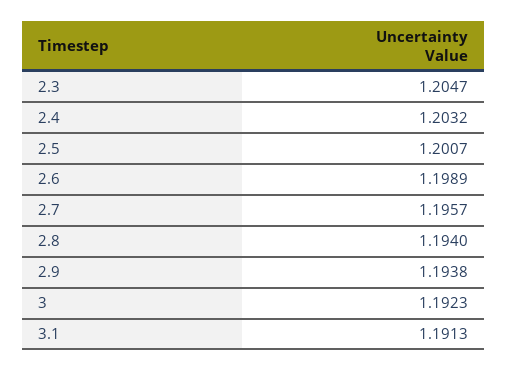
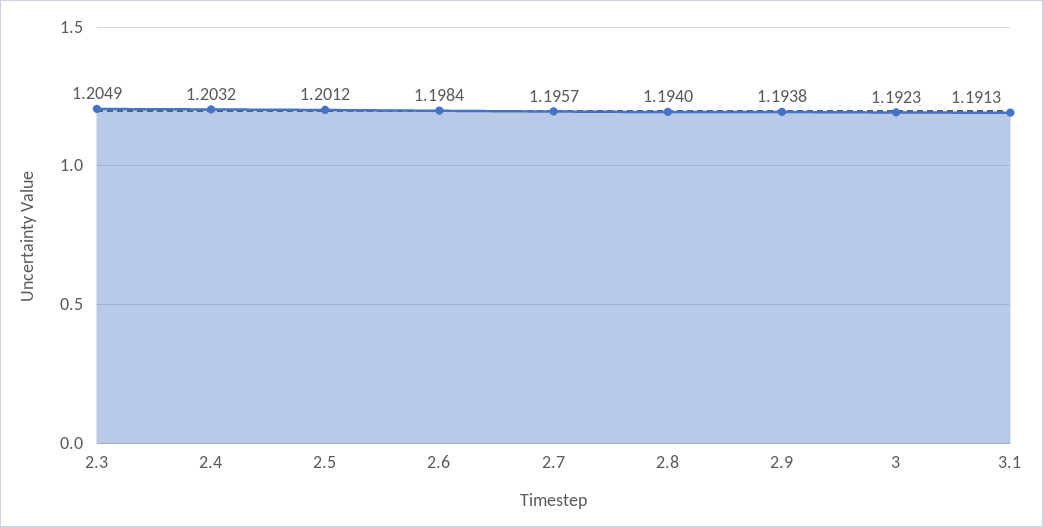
  {
-   "2.3": 1.2047,
+   "2.3": 1.2049,
    "2.4": 1.2032,
-   "2.5": 1.2007,
+   "2.5": 1.2012,
-   "2.6": 1.1989,
+   "2.6": 1.1984,
    "2.7": 1.1957,
    "2.8": 1.194,
    "2.9": 1.1938,
    "3": 1.1923,
    "3.1": 1.1913
  }

